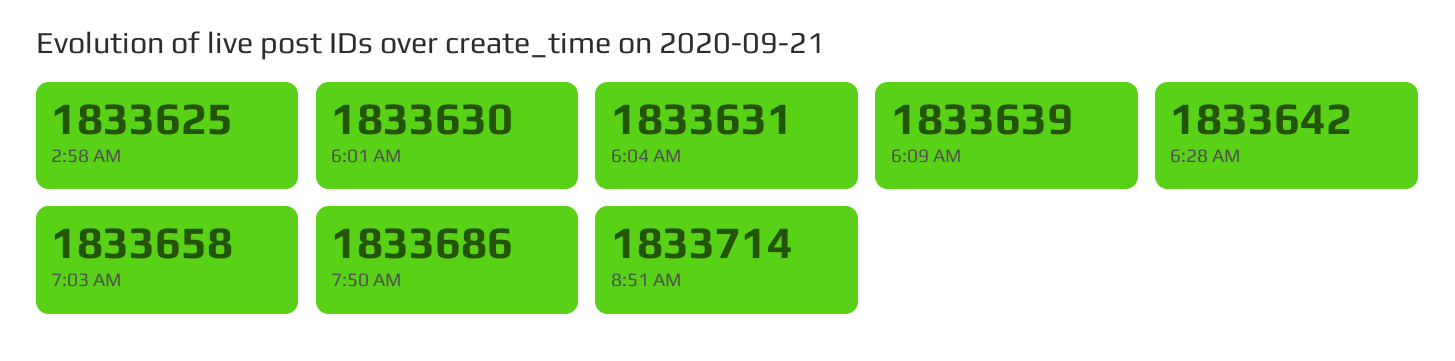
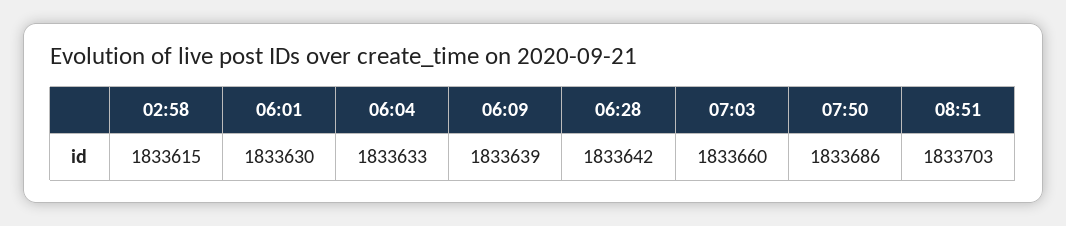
  {
-   "2:58 AM": 1833625,
+   "2:58 AM": 1833615,
    "6:01 AM": 1833630,
-   "6:04 AM": 1833631,
+   "6:04 AM": 1833633,
    "6:09 AM": 1833639,
    "6:28 AM": 1833642,
-   "7:03 AM": 1833658,
+   "7:03 AM": 1833660,
    "7:50 AM": 1833686,
-   "8:51 AM": 1833714
+   "8:51 AM": 1833703
  }

